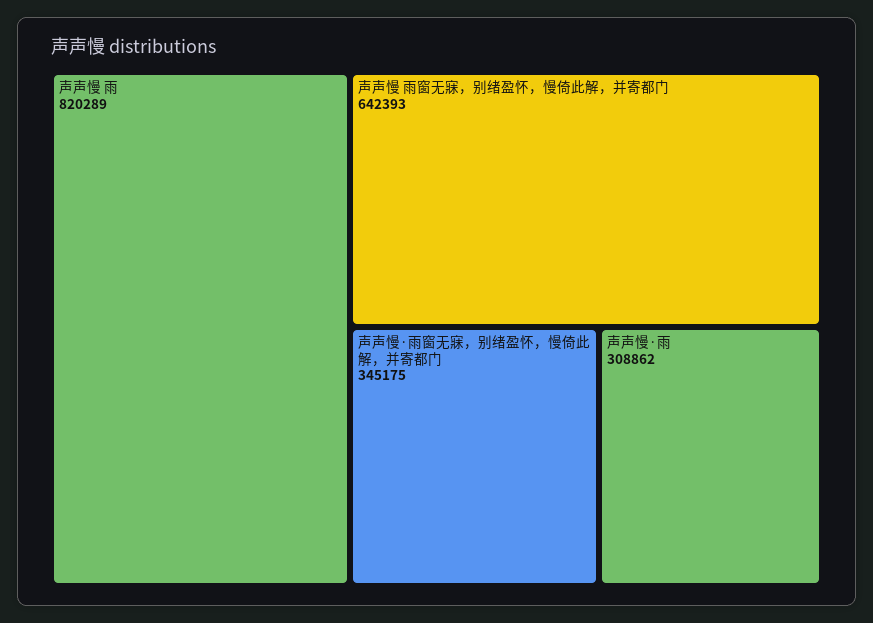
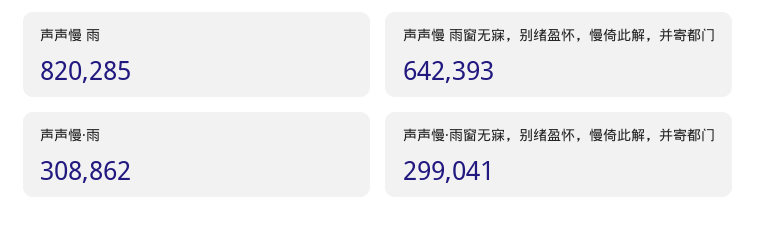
  {
-   "声声慢 雨": 820289,
+   "声声慢 雨": 820285,
    "声声慢 雨窗无寐，别绪盈怀，慢倚此解，并寄都门": 642393,
-   "声声慢·雨窗无寐，别绪盈怀，慢倚此解，并寄都门": 345175,
+   "声声慢·雨窗无寐，别绪盈怀，慢倚此解，并寄都门": 299041,
    "声声慢·雨": 308862
  }

